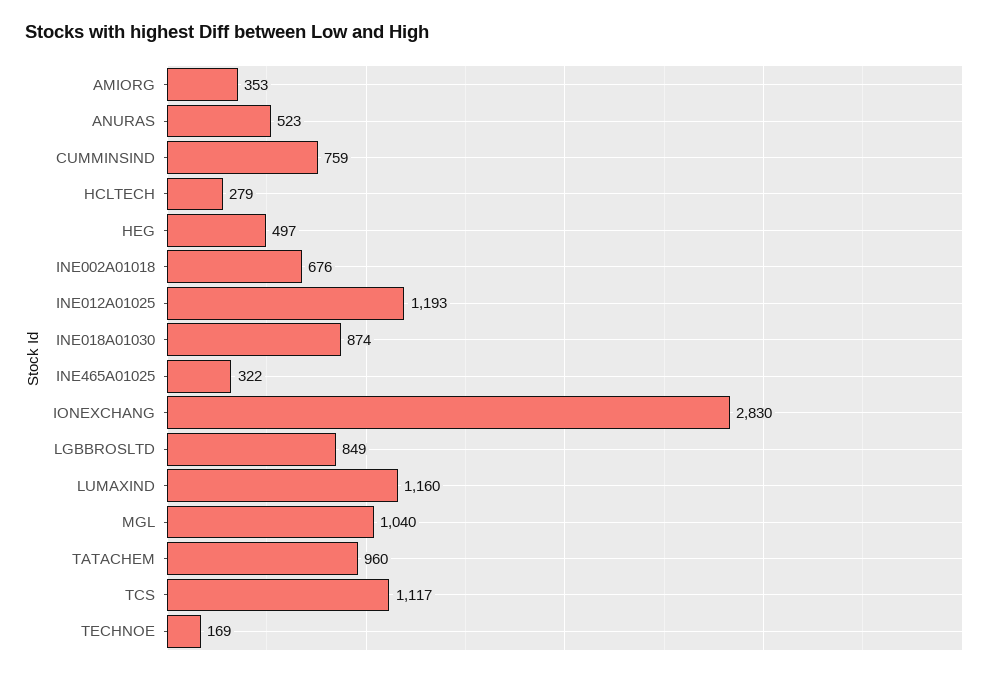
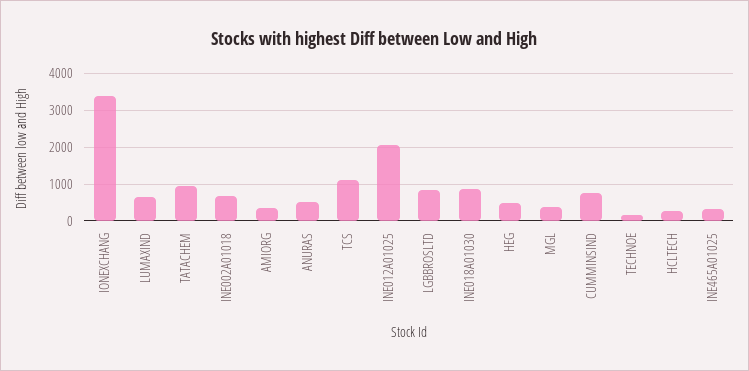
  {
    "AMIORG": 353,
    "ANURAS": 523,
    "CUMMINSIND": 759,
    "HCLTECH": 279,
    "HEG": 497,
    "INE002A01018": 676,
-   "INE012A01025": 1193,
+   "INE012A01025": 2000,
    "INE018A01030": 874,
    "INE465A01025": 322,
-   "IONEXCHANG": 2830,
+   "IONEXCHANG": 3400,
    "LGBBROSLTD": 849,
-   "LUMAXIND": 1160,
+   "LUMAXIND": 600,
-   "MGL": 1040,
+   "MGL": 400,
    "TATACHEM": 960,
    "TCS": 1117,
    "TECHNOE": 169
  }

